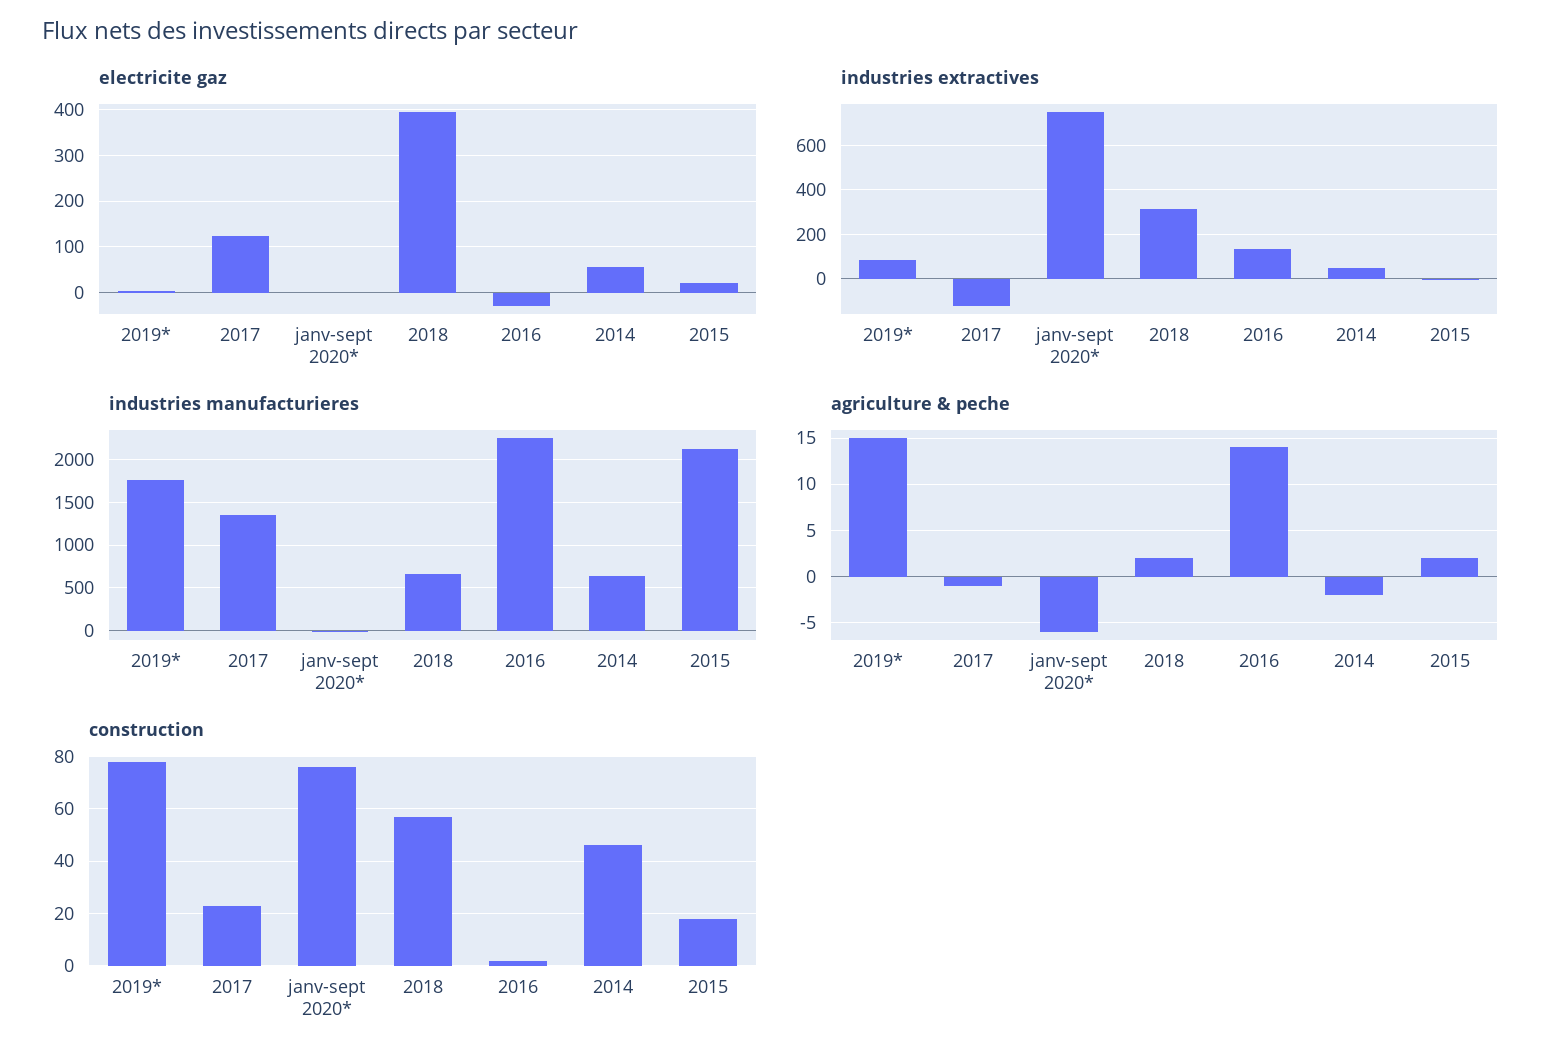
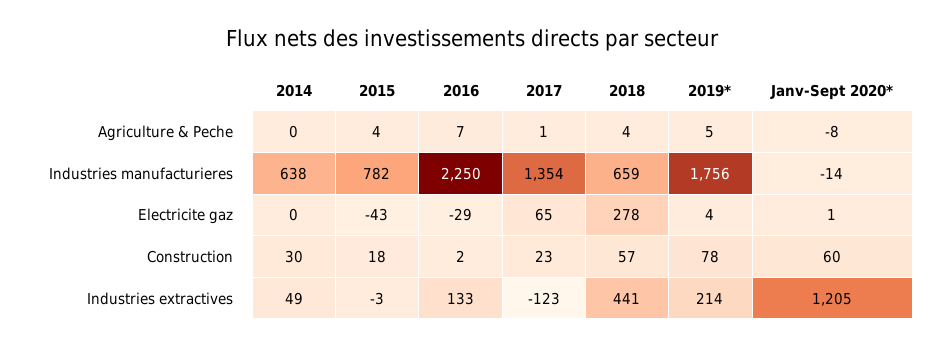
  {
    "electricite gaz": {
      "2019*": 4,
-     "2017": 120,
+     "2017": 65,
      "janv-sept 2020*": 1,
-     "2018": 400,
+     "2018": 278,
      "2016": -29,
-     "2014": 60,
+     "2014": 0,
-     "2015": 20
+     "2015": -43
    },
    "industries extractives": {
-     "2019*": 100,
+     "2019*": 214,
      "2017": -123,
-     "janv-sept 2020*": 750,
+     "janv-sept 2020*": 1205,
-     "2018": 300,
+     "2018": 441,
      "2016": 133,
      "2014": 49,
      "2015": -3
    },
    "industries manufacturieres": {
      "2019*": 1756,
      "2017": 1354,
      "janv-sept 2020*": -14,
      "2018": 659,
      "2016": 2250,
      "2014": 638,
-     "2015": 2100
+     "2015": 782
    },
    "agriculture & peche": {
-     "2019*": 15,
+     "2019*": 5,
-     "2017": -1,
+     "2017": 1,
-     "janv-sept 2020*": -6,
+     "janv-sept 2020*": -8,
-     "2018": 2,
+     "2018": 4,
-     "2016": 14,
+     "2016": 7,
-     "2014": -2,
+     "2014": 0,
-     "2015": 2
+     "2015": 4
    },
    "construction": {
      "2019*": 78,
      "2017": 23,
-     "janv-sept 2020*": 75,
+     "janv-sept 2020*": 60,
      "2018": 57,
      "2016": 2,
-     "2014": 45,
+     "2014": 30,
      "2015": 18
    }
  }

